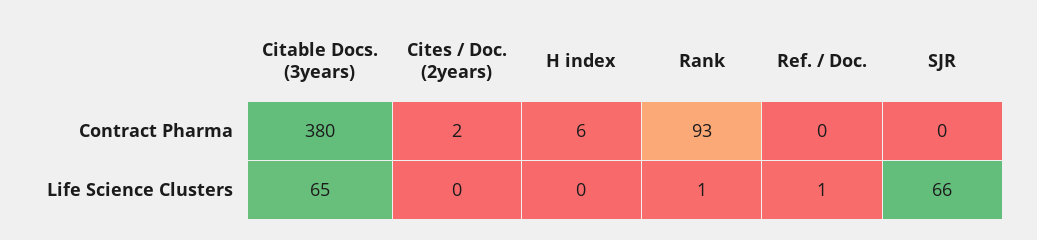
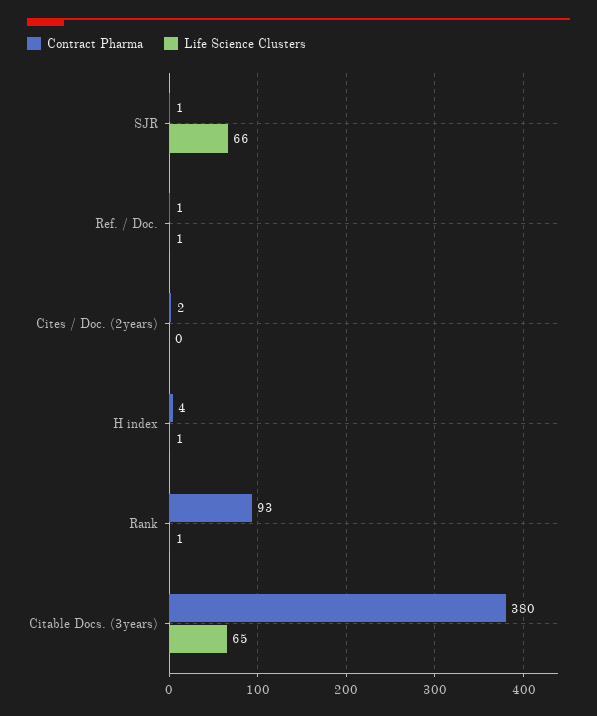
  {
    "Contract Pharma": {
      "Citable Docs. (3years)": 380,
      "Cites / Doc. (2years)": 2,
-     "H index": 6,
+     "H index": 4,
      "Rank": 93,
-     "Ref. / Doc.": 0,
+     "Ref. / Doc.": 1,
-     "SJR": 0
+     "SJR": 1
    },
    "Life Science Clusters": {
      "Citable Docs. (3years)": 65,
      "Cites / Doc. (2years)": 0,
-     "H index": 0,
+     "H index": 1,
      "Rank": 1,
      "Ref. / Doc.": 1,
      "SJR": 66
    }
  }

